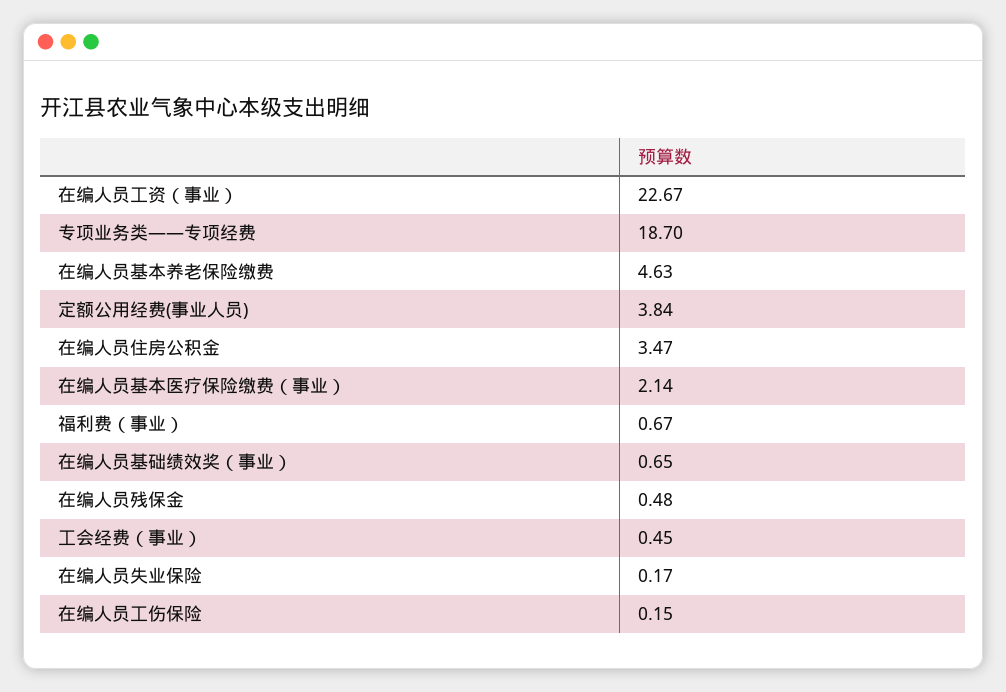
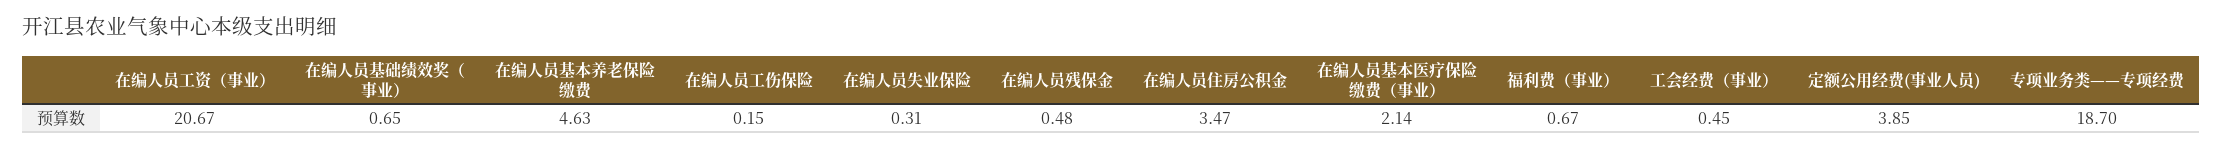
  {
-   "在编人员工资（事业）": 22.67,
+   "在编人员工资（事业）": 20.67,
    "专项业务类——专项经费": 18.7,
    "在编人员基本养老保险缴费": 4.63,
-   "定额公用经费(事业人员)": 3.84,
+   "定额公用经费(事业人员)": 3.85,
    "在编人员住房公积金": 3.47,
    "在编人员基本医疗保险缴费（事业）": 2.14,
    "福利费（事业）": 0.67,
    "在编人员基础绩效奖（事业）": 0.65,
    "在编人员残保金": 0.48,
    "工会经费（事业）": 0.45,
-   "在编人员失业保险": 0.17,
+   "在编人员失业保险": 0.31,
    "在编人员工伤保险": 0.15
  }

